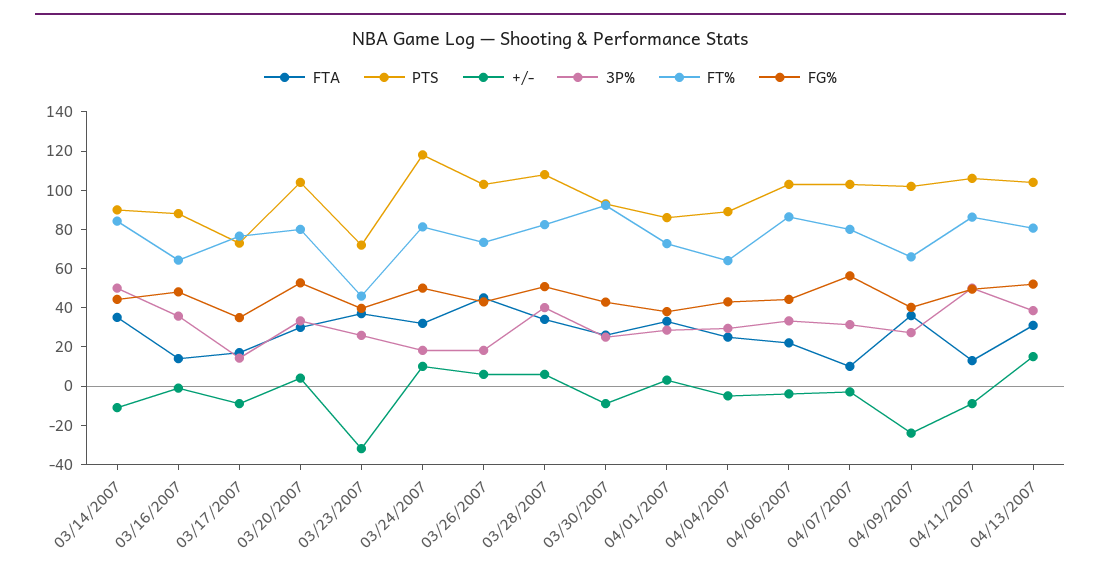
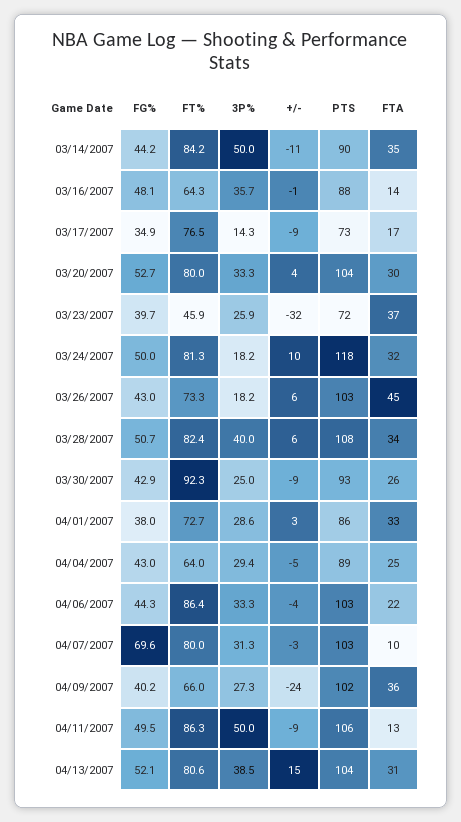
  {
    "FTA": {
      "03/14/2007": 35,
      "03/16/2007": 14,
      "03/17/2007": 17,
      "03/20/2007": 30,
      "03/23/2007": 37,
      "03/24/2007": 32,
      "03/26/2007": 45,
      "03/28/2007": 34,
      "03/30/2007": 26,
      "04/01/2007": 33,
      "04/04/2007": 25,
      "04/06/2007": 22,
      "04/07/2007": 10,
      "04/09/2007": 36,
      "04/11/2007": 13,
      "04/13/2007": 31
    },
    "PTS": {
      "03/14/2007": 90,
      "03/16/2007": 88,
      "03/17/2007": 73,
      "03/20/2007": 104,
      "03/23/2007": 72,
      "03/24/2007": 118,
      "03/26/2007": 103,
      "03/28/2007": 108,
      "03/30/2007": 93,
      "04/01/2007": 86,
      "04/04/2007": 89,
      "04/06/2007": 103,
      "04/07/2007": 103,
      "04/09/2007": 102,
      "04/11/2007": 106,
      "04/13/2007": 104
    },
    "+/-": {
      "03/14/2007": -11,
      "03/16/2007": -1,
      "03/17/2007": -9,
      "03/20/2007": 4,
      "03/23/2007": -32,
      "03/24/2007": 10,
      "03/26/2007": 6,
      "03/28/2007": 6,
      "03/30/2007": -9,
      "04/01/2007": 3,
      "04/04/2007": -5,
      "04/06/2007": -4,
      "04/07/2007": -3,
      "04/09/2007": -24,
      "04/11/2007": -9,
      "04/13/2007": 15
    },
    "3P%": {
      "03/14/2007": 50,
      "03/16/2007": 35.7,
      "03/17/2007": 14.3,
      "03/20/2007": 33.3,
      "03/23/2007": 25.9,
      "03/24/2007": 18.2,
      "03/26/2007": 18.2,
      "03/28/2007": 40,
      "03/30/2007": 25,
      "04/01/2007": 28.6,
      "04/04/2007": 29.4,
      "04/06/2007": 33.3,
      "04/07/2007": 31.3,
      "04/09/2007": 27.3,
      "04/11/2007": 50,
      "04/13/2007": 38.5
    },
    "FT%": {
      "03/14/2007": 84.2,
      "03/16/2007": 64.3,
      "03/17/2007": 76.5,
      "03/20/2007": 80,
      "03/23/2007": 45.9,
      "03/24/2007": 81.3,
      "03/26/2007": 73.3,
      "03/28/2007": 82.4,
      "03/30/2007": 92.3,
      "04/01/2007": 72.7,
      "04/04/2007": 64,
      "04/06/2007": 86.4,
      "04/07/2007": 80,
      "04/09/2007": 66,
      "04/11/2007": 86.3,
      "04/13/2007": 80.6
    },
    "FG%": {
      "03/14/2007": 44.2,
      "03/16/2007": 48.1,
      "03/17/2007": 34.9,
      "03/20/2007": 52.7,
      "03/23/2007": 39.7,
      "03/24/2007": 50,
      "03/26/2007": 43,
      "03/28/2007": 50.7,
      "03/30/2007": 42.9,
      "04/01/2007": 38,
      "04/04/2007": 43,
      "04/06/2007": 44.3,
-     "04/07/2007": 55,
+     "04/07/2007": 69.6,
      "04/09/2007": 40.2,
      "04/11/2007": 49.5,
      "04/13/2007": 52.1
    }
  }

